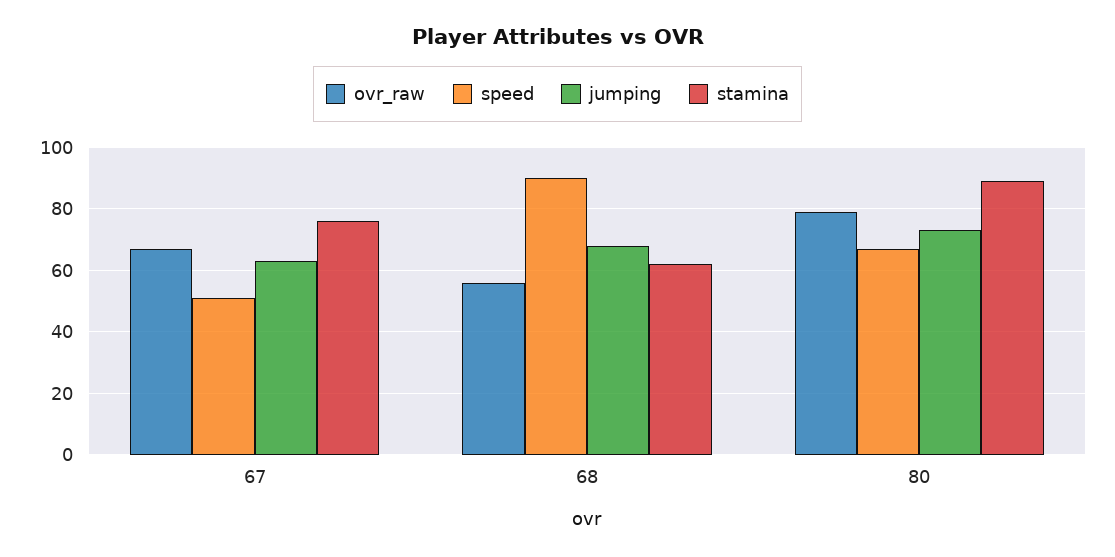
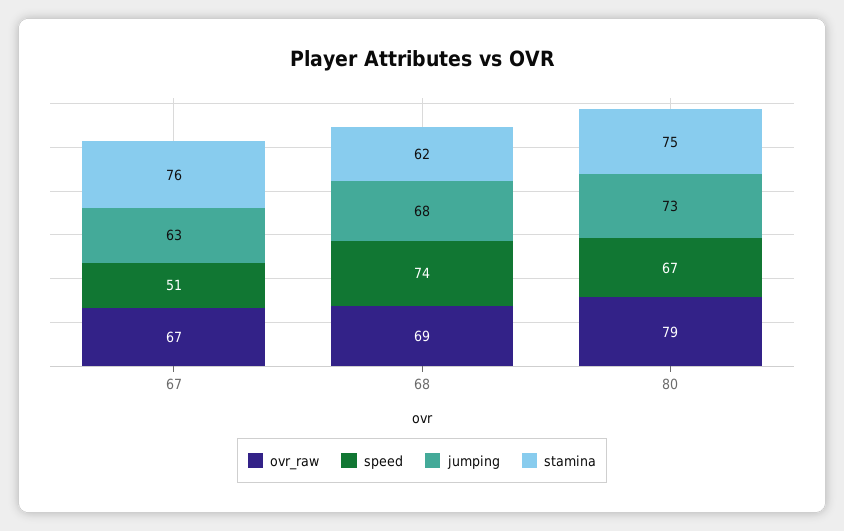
  {
    "ovr_raw": {
      "67": 67,
-     "68": 55,
+     "68": 69,
      "80": 79
    },
    "speed": {
      "67": 51,
-     "68": 90,
+     "68": 74,
      "80": 67
    },
    "jumping": {
      "67": 63,
      "68": 68,
      "80": 73
    },
    "stamina": {
      "67": 76,
      "68": 62,
-     "80": 90
+     "80": 75
    }
  }

